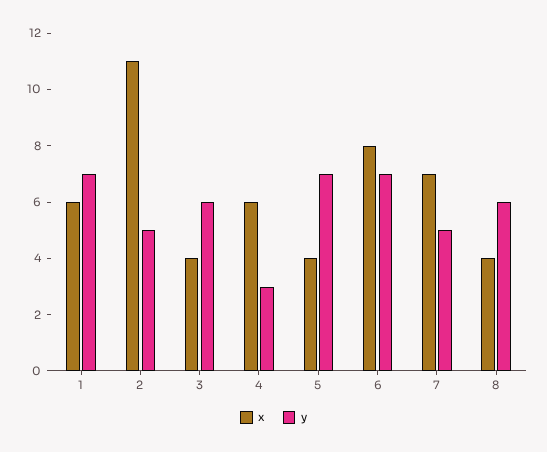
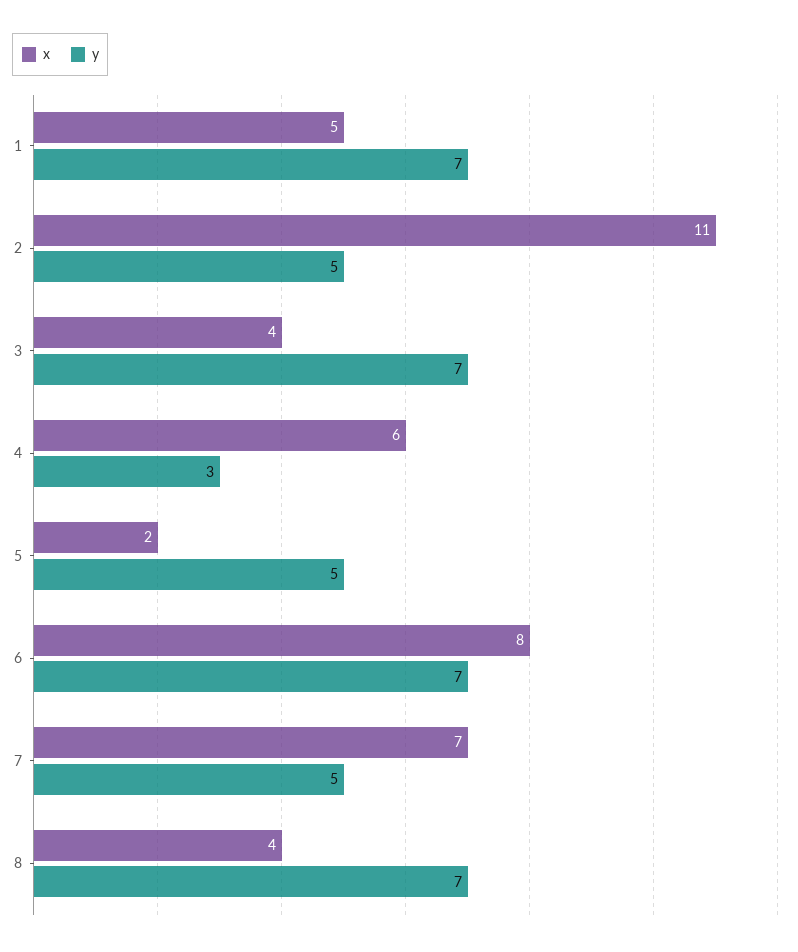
  {
    "x": {
-     "1": 6,
+     "1": 5,
      "2": 11,
      "3": 4,
      "4": 6,
-     "5": 4,
+     "5": 2,
      "6": 8,
      "7": 7,
      "8": 4
    },
    "y": {
      "1": 7,
      "2": 5,
-     "3": 6,
+     "3": 7,
      "4": 3,
-     "5": 7,
+     "5": 5,
      "6": 7,
      "7": 5,
-     "8": 6
+     "8": 7
    }
  }

